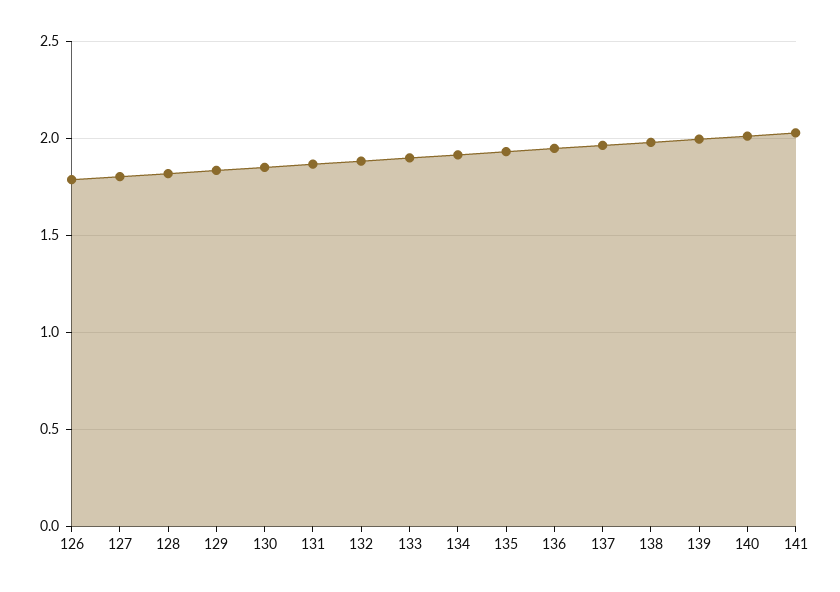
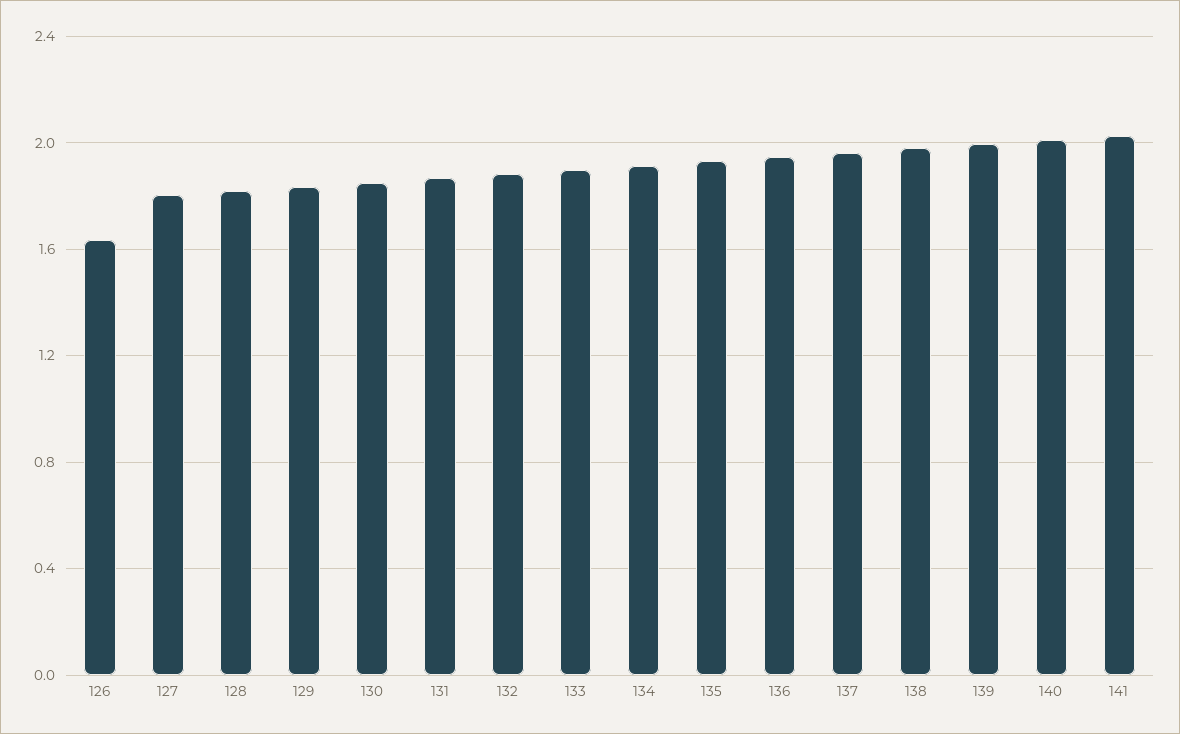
  {
-   "126": 1.8,
+   "126": 1.65,
    "127": 1.8,
    "128": 1.8,
    "129": 1.85,
    "130": 1.85,
    "131": 1.85,
    "132": 1.9,
    "133": 1.9,
    "134": 1.9,
    "135": 1.95,
    "136": 1.95,
    "137": 1.95,
    "138": 2,
    "139": 2,
    "140": 2,
    "141": 2.05
  }

